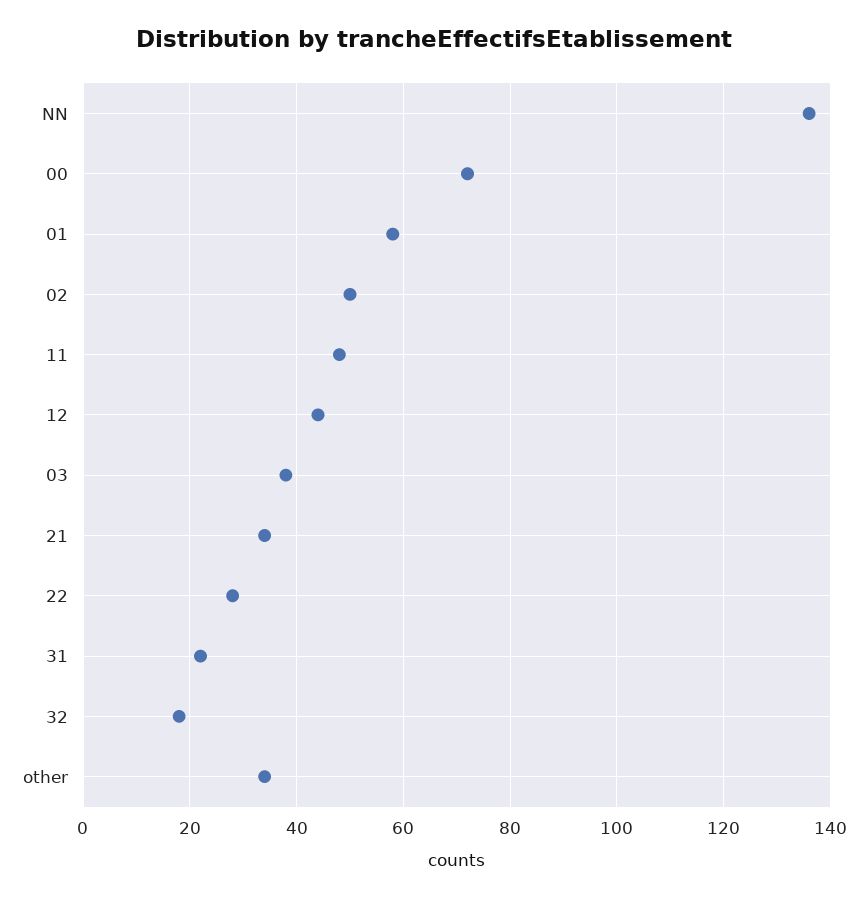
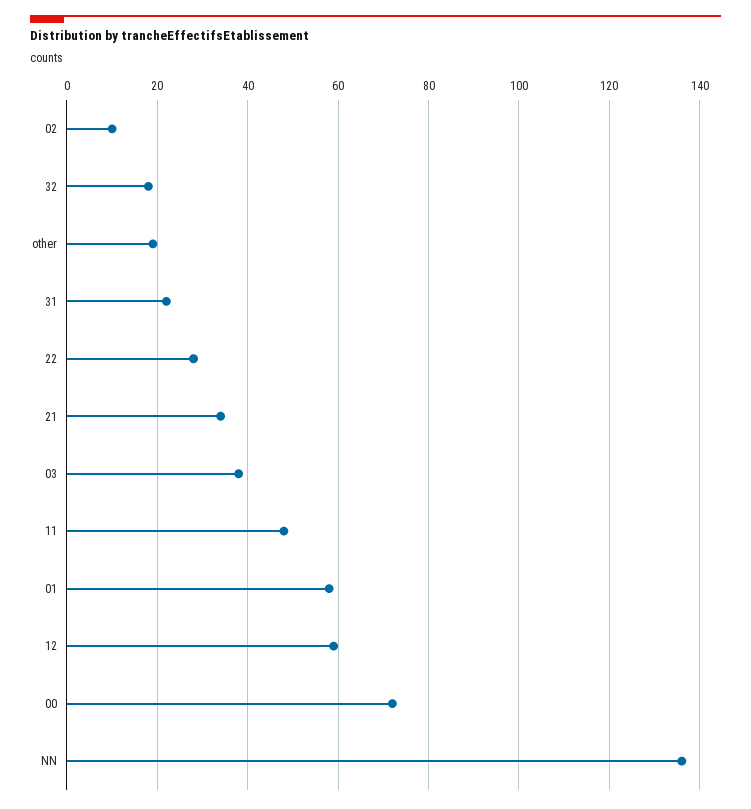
  {
    "NN": 135,
    "00": 70,
    "01": 60,
-   "02": 50,
+   "02": 10,
    "11": 50,
-   "12": 45,
+   "12": 60,
    "03": 40,
    "21": 35,
    "22": 30,
    "31": 20,
    "32": 20,
-   "other": 35
+   "other": 20
  }

